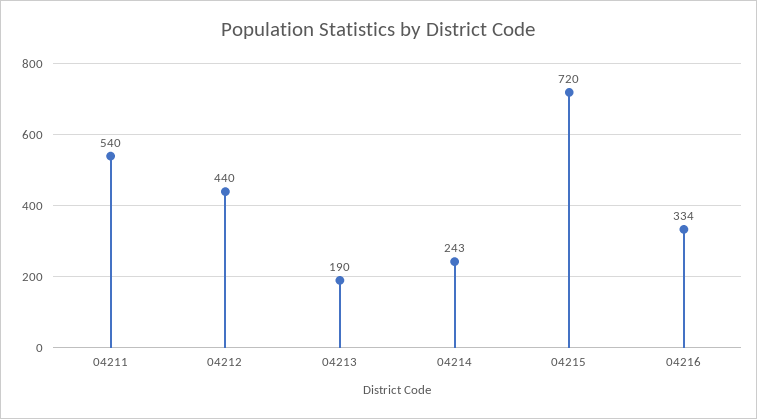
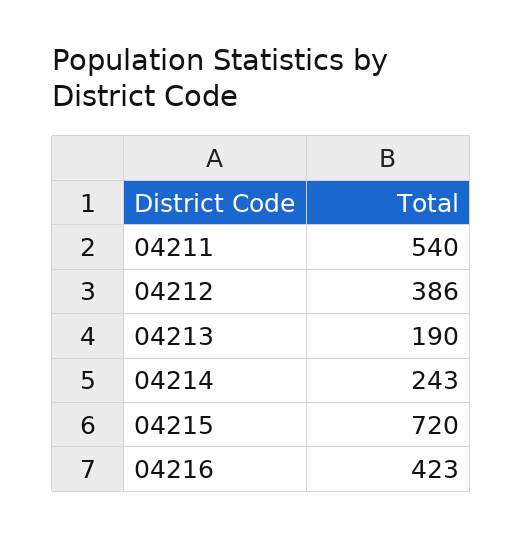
  {
    "04211": 540,
-   "04212": 440,
+   "04212": 386,
    "04213": 190,
    "04214": 243,
    "04215": 720,
-   "04216": 334
+   "04216": 423
  }

